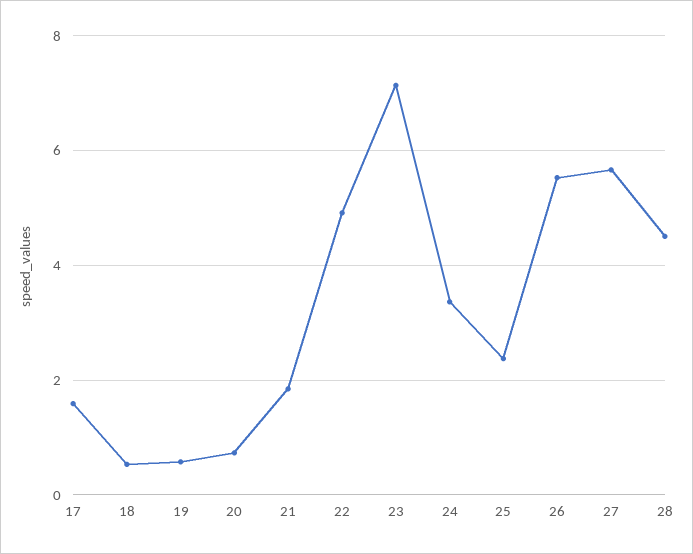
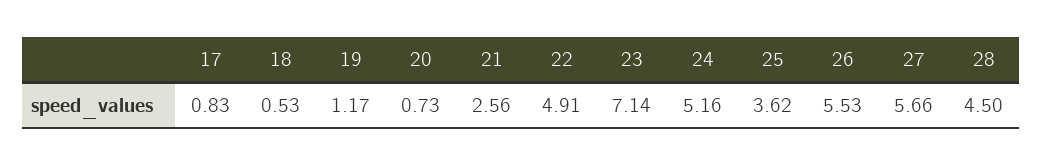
  {
-   "17": 1.6,
+   "17": 0.83,
    "18": 0.53,
-   "19": 0.6,
+   "19": 1.17,
    "20": 0.73,
-   "21": 1.8,
+   "21": 2.56,
    "22": 4.91,
    "23": 7.14,
-   "24": 3.4,
+   "24": 5.16,
-   "25": 2.4,
+   "25": 3.62,
    "26": 5.53,
    "27": 5.66,
    "28": 4.5
  }

